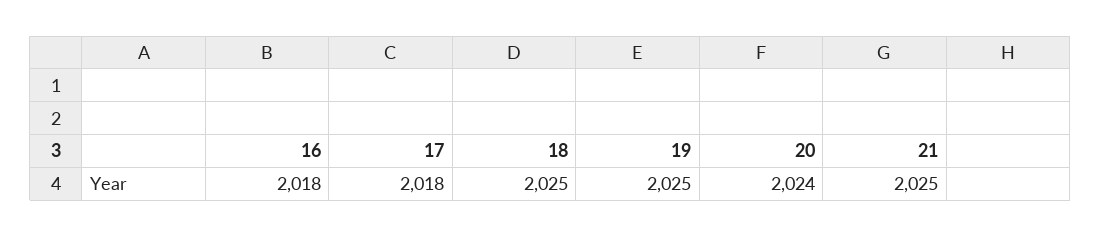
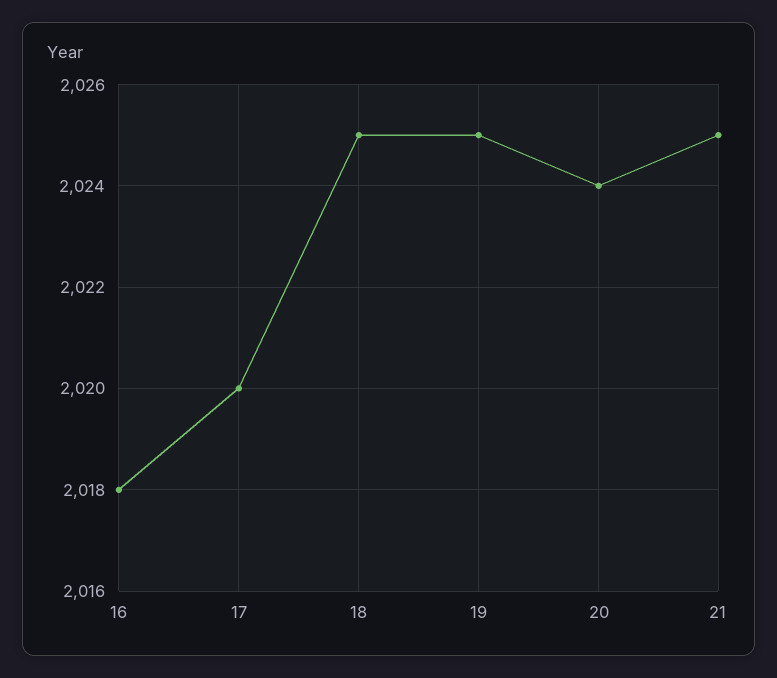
  {
    "16": 2018,
-   "17": 2018,
+   "17": 2020,
    "18": 2025,
    "19": 2025,
    "20": 2024,
    "21": 2025
  }

